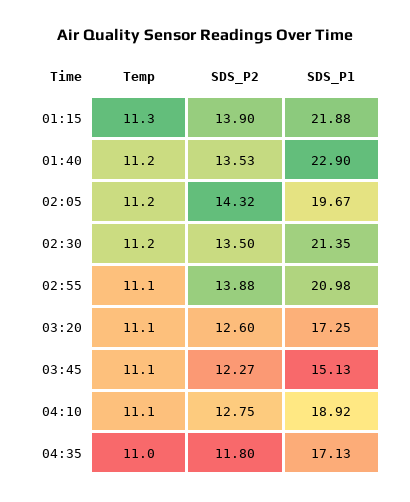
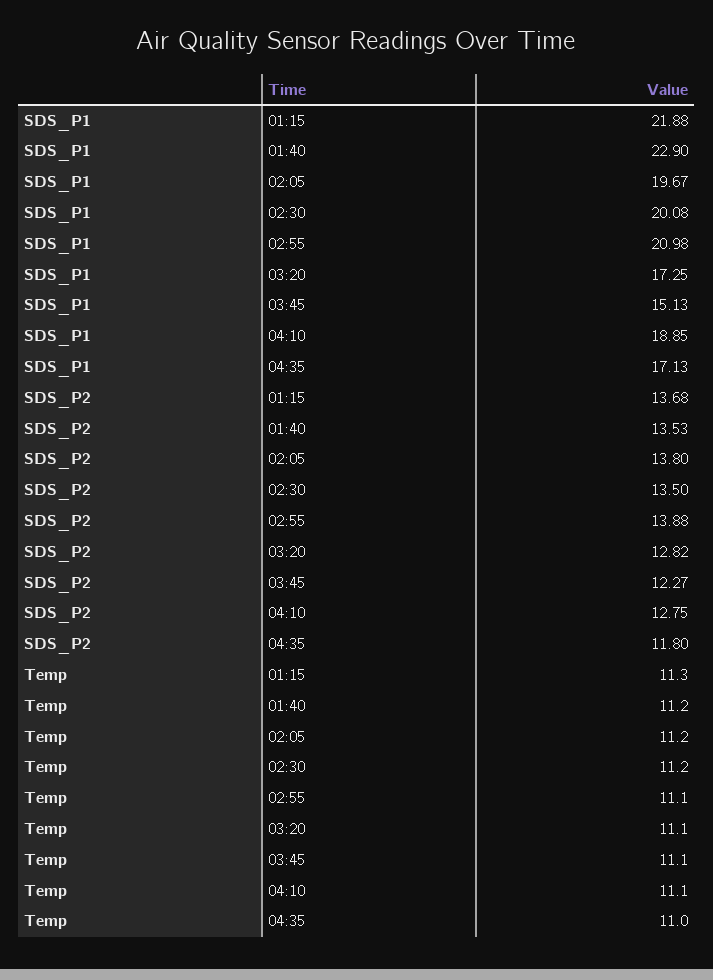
  {
    "Temp": {
      "01:15": 11.3,
      "01:40": 11.2,
      "02:05": 11.2,
      "02:30": 11.2,
      "02:55": 11.1,
      "03:20": 11.1,
      "03:45": 11.1,
      "04:10": 11.1,
      "04:35": 11
    },
    "SDS_P2": {
-     "01:15": 13.9,
+     "01:15": 13.68,
      "01:40": 13.53,
-     "02:05": 14.32,
+     "02:05": 13.8,
      "02:30": 13.5,
      "02:55": 13.88,
-     "03:20": 12.6,
+     "03:20": 12.82,
      "03:45": 12.27,
      "04:10": 12.75,
      "04:35": 11.8
    },
    "SDS_P1": {
      "01:15": 21.88,
      "01:40": 22.9,
      "02:05": 19.67,
-     "02:30": 21.35,
+     "02:30": 20.08,
      "02:55": 20.98,
      "03:20": 17.25,
      "03:45": 15.13,
-     "04:10": 18.92,
+     "04:10": 18.85,
      "04:35": 17.13
    }
  }

